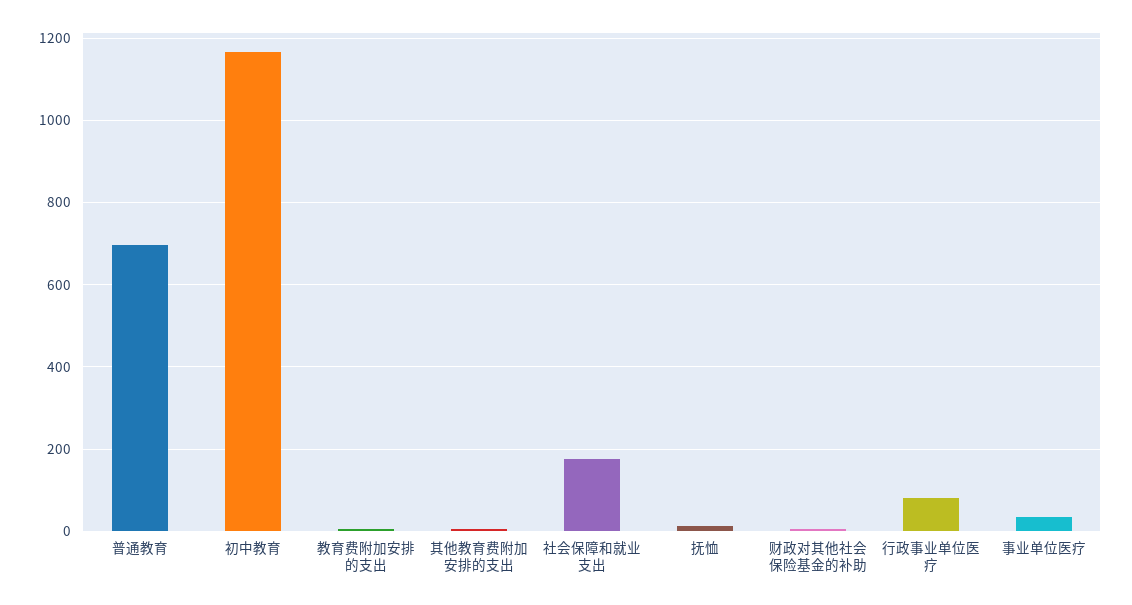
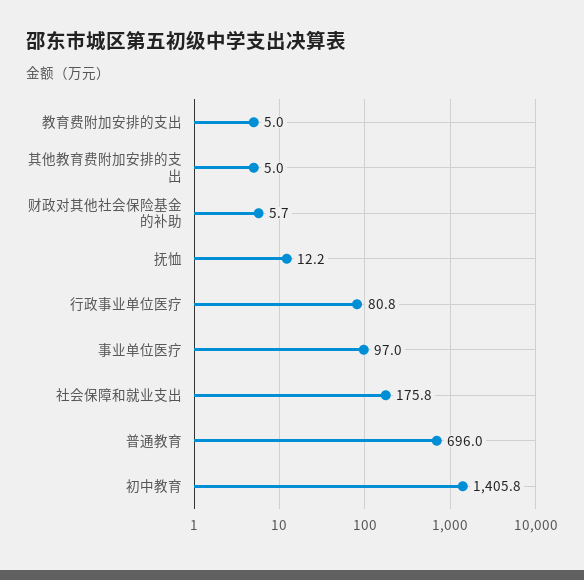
  {
    "普通教育": 696,
-   "初中教育": 1160,
+   "初中教育": 1405.8,
    "教育费附加安排的支出": 5,
    "其他教育费附加安排的支出": 5,
    "社会保障和就业支出": 175.8,
    "抚恤": 12.2,
    "财政对其他社会保险基金的补助": 5.7,
    "行政事业单位医疗": 80.8,
-   "事业单位医疗": 40
+   "事业单位医疗": 97
  }

